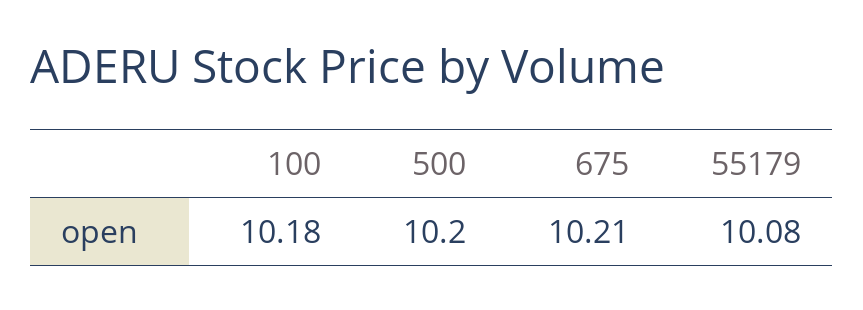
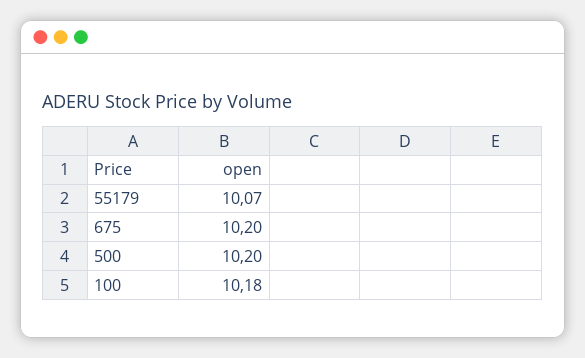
  {
    "100": 10.18,
    "500": 10.2,
-   "675": 10.21,
+   "675": 10.2,
-   "55179": 10.08
+   "55179": 10.07
  }

